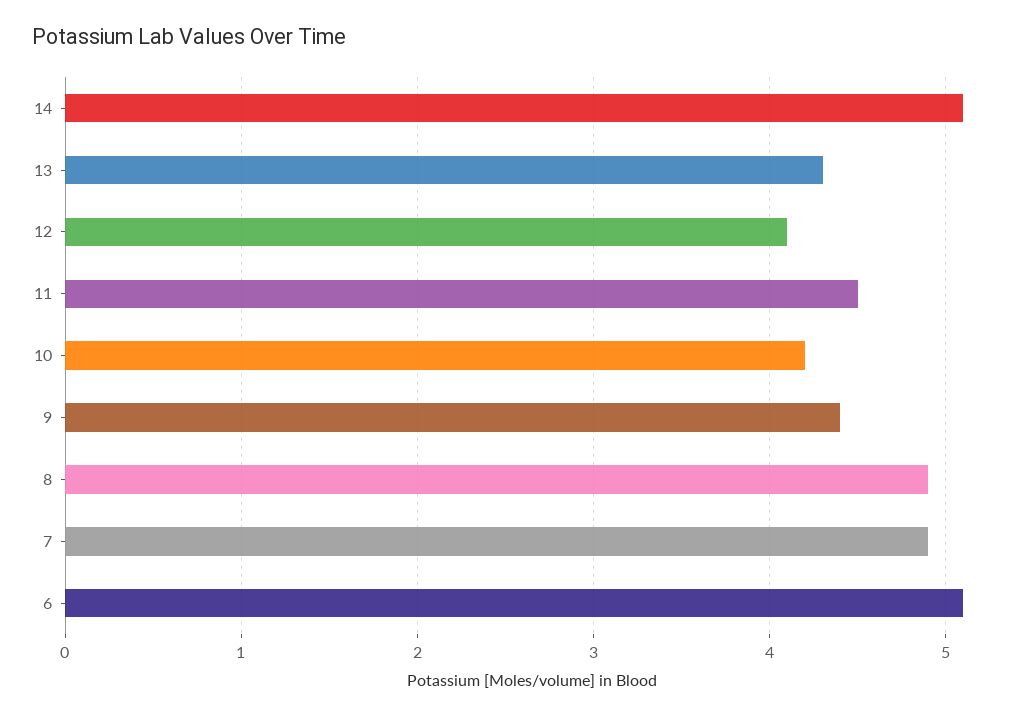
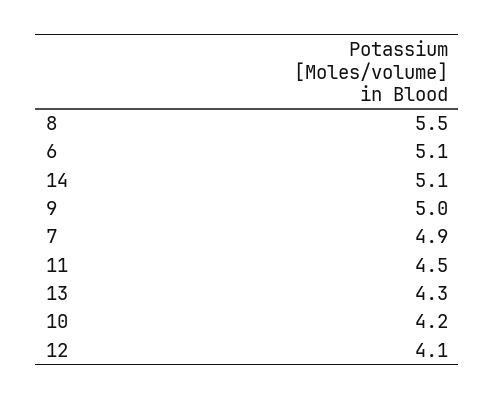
  {
    "14": 5.1,
    "13": 4.3,
    "12": 4.1,
    "11": 4.5,
    "10": 4.2,
-   "9": 4.4,
+   "9": 5,
-   "8": 4.9,
+   "8": 5.5,
    "7": 4.9,
    "6": 5.1
  }

